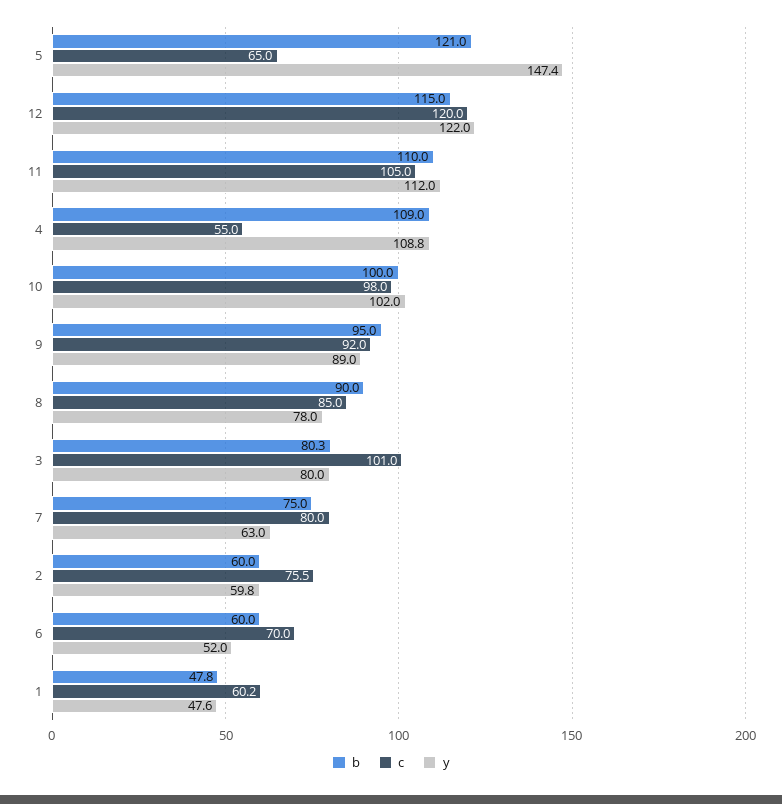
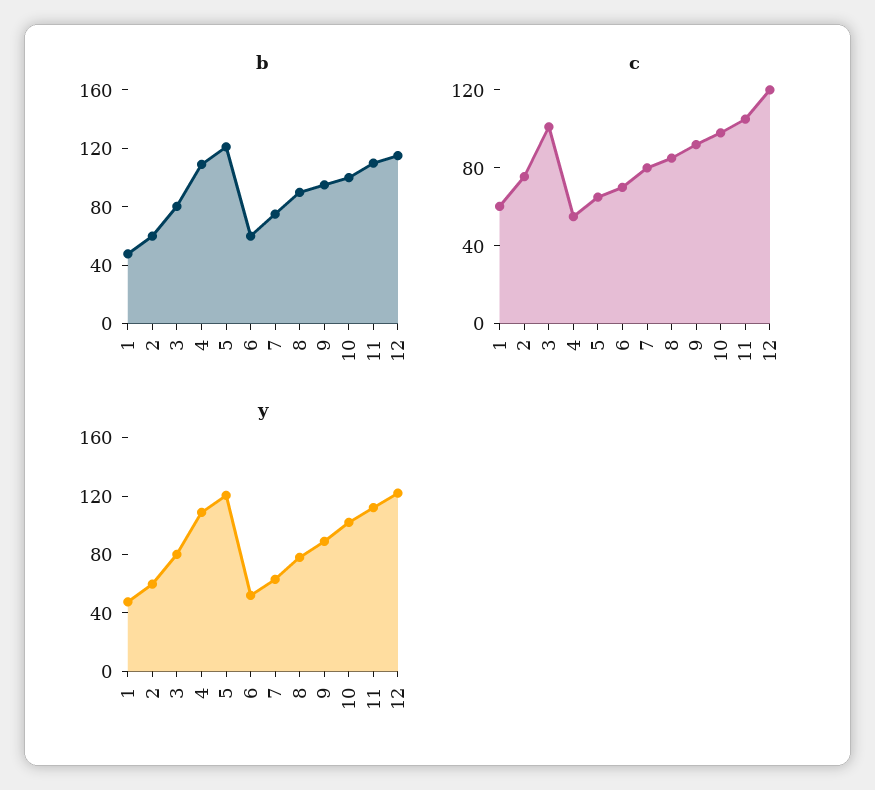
  {
    "b": {
      "5": 121,
      "12": 115,
      "11": 110,
      "4": 109,
      "10": 100,
      "9": 95,
      "8": 90,
      "3": 80.3,
      "7": 75,
      "2": 60,
      "6": 60,
      "1": 47.8
    },
    "c": {
      "5": 65,
      "12": 120,
      "11": 105,
      "4": 55,
      "10": 98,
      "9": 92,
      "8": 85,
      "3": 101,
      "7": 80,
      "2": 75.5,
      "6": 70,
      "1": 60.2
    },
    "y": {
-     "5": 147.4,
+     "5": 120,
      "12": 122,
      "11": 112,
      "4": 108.8,
      "10": 102,
      "9": 89,
      "8": 78,
      "3": 80,
      "7": 63,
      "2": 59.8,
      "6": 52,
      "1": 47.6
    }
  }

